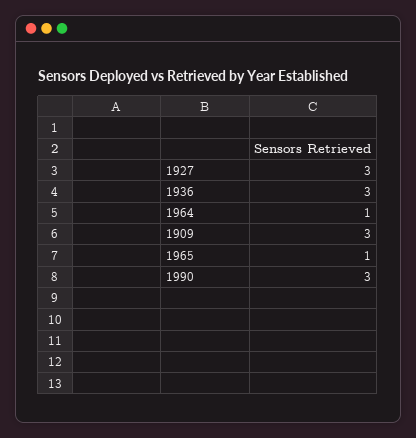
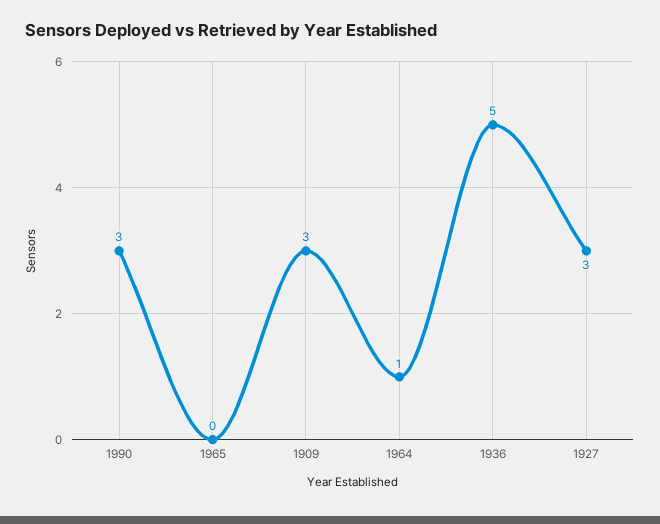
  {
    "1927": 3,
-   "1936": 3,
+   "1936": 5,
    "1964": 1,
    "1909": 3,
-   "1965": 1,
+   "1965": 0,
    "1990": 3
  }

